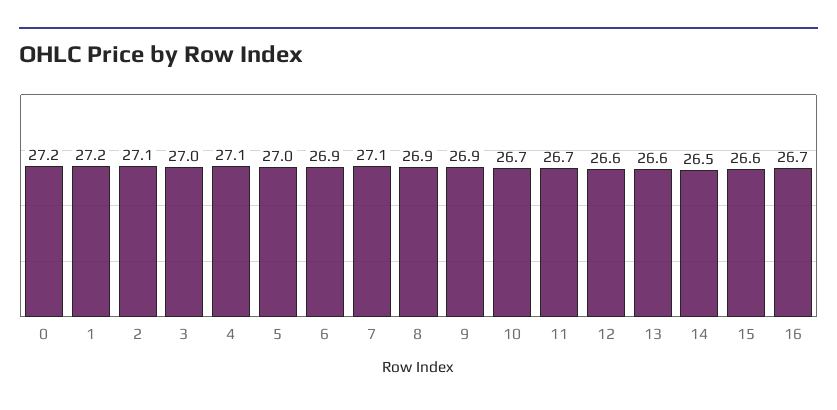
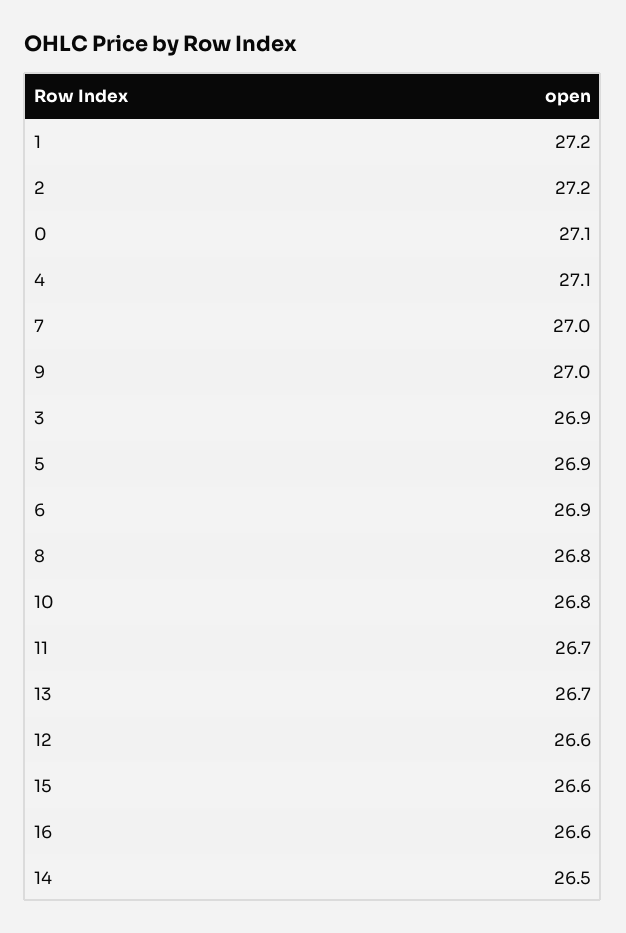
  {
-   "0": 27.2,
+   "0": 27.1,
    "1": 27.2,
-   "2": 27.1,
+   "2": 27.2,
-   "3": 27,
+   "3": 26.9,
    "4": 27.1,
-   "5": 27,
+   "5": 26.9,
    "6": 26.9,
-   "7": 27.1,
+   "7": 27,
-   "8": 26.9,
+   "8": 26.8,
-   "9": 26.9,
+   "9": 27,
-   "10": 26.7,
+   "10": 26.8,
    "11": 26.7,
    "12": 26.6,
-   "13": 26.6,
+   "13": 26.7,
    "14": 26.5,
    "15": 26.6,
-   "16": 26.7
+   "16": 26.6
  }

